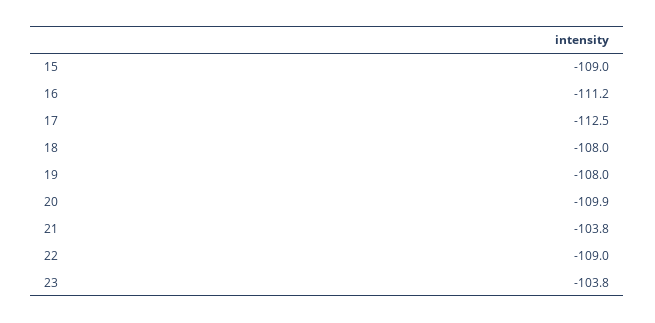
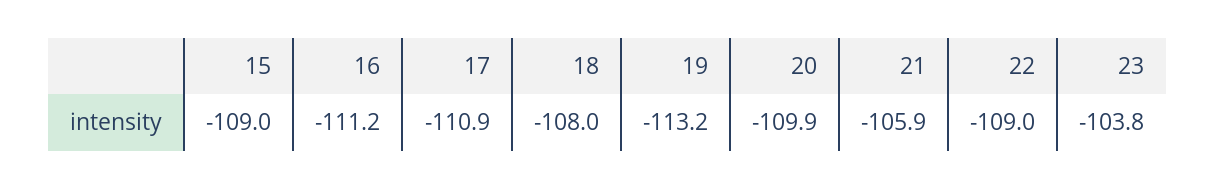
  {
    "15": -109,
    "16": -111.2,
-   "17": -112.5,
+   "17": -110.9,
    "18": -108,
-   "19": -108,
+   "19": -113.2,
    "20": -109.9,
-   "21": -103.8,
+   "21": -105.9,
    "22": -109,
    "23": -103.8
  }

